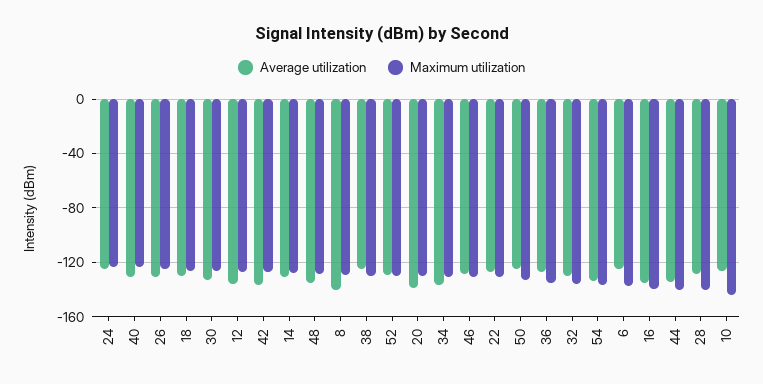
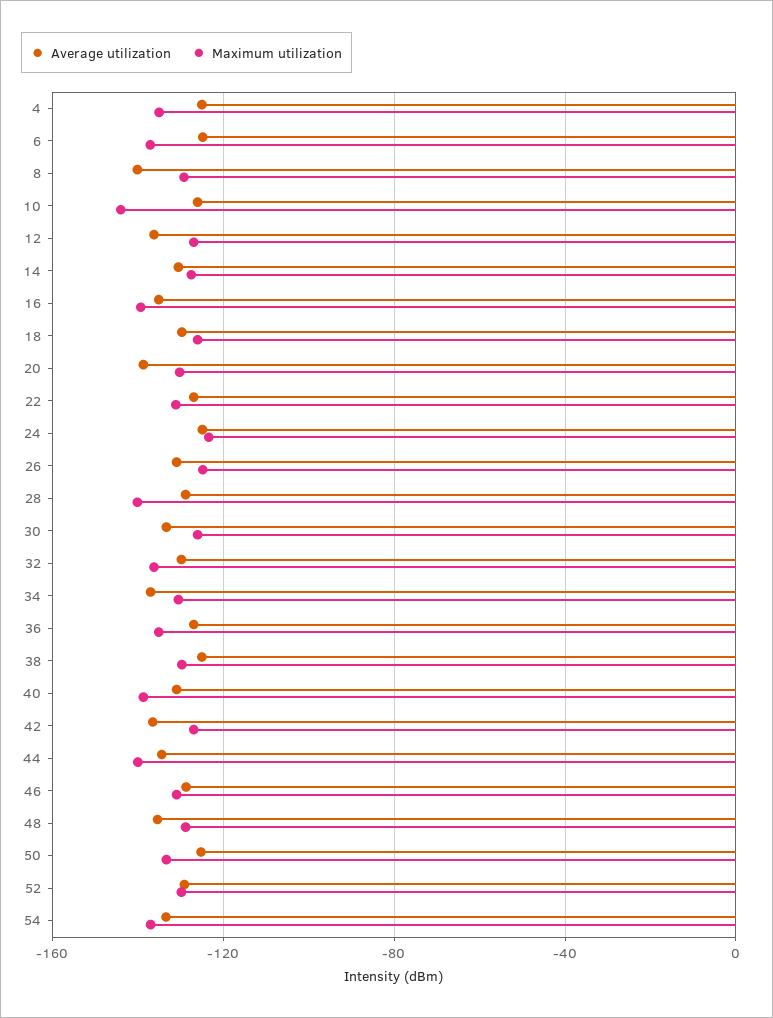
  {
    "Average utilization": {
      "24": -125,
      "40": -130,
      "26": -130,
      "18": -130,
      "30": -135,
      "12": -135,
      "42": -135,
      "14": -130,
      "48": -135,
      "8": -140,
      "38": -125,
      "52": -130,
      "20": -140,
      "34": -135,
      "46": -130,
      "22": -125,
      "50": -125,
      "36": -125,
      "32": -130,
      "54": -135,
      "6": -125,
      "16": -135,
      "44": -135,
      "28": -130,
-     "10": -125
+     "10": -125,
+     "4": -125
    },
    "Maximum utilization": {
      "24": -125,
-     "40": -125,
+     "40": -140,
      "26": -125,
      "18": -125,
      "30": -125,
      "12": -125,
      "42": -125,
      "14": -130,
      "48": -130,
      "8": -130,
      "38": -130,
      "52": -130,
      "20": -130,
      "34": -130,
      "46": -130,
      "22": -130,
      "50": -135,
      "36": -135,
      "32": -135,
      "54": -135,
      "6": -135,
      "16": -140,
      "44": -140,
      "28": -140,
-     "10": -145
+     "10": -145,
+     "4": -135
    }
  }

